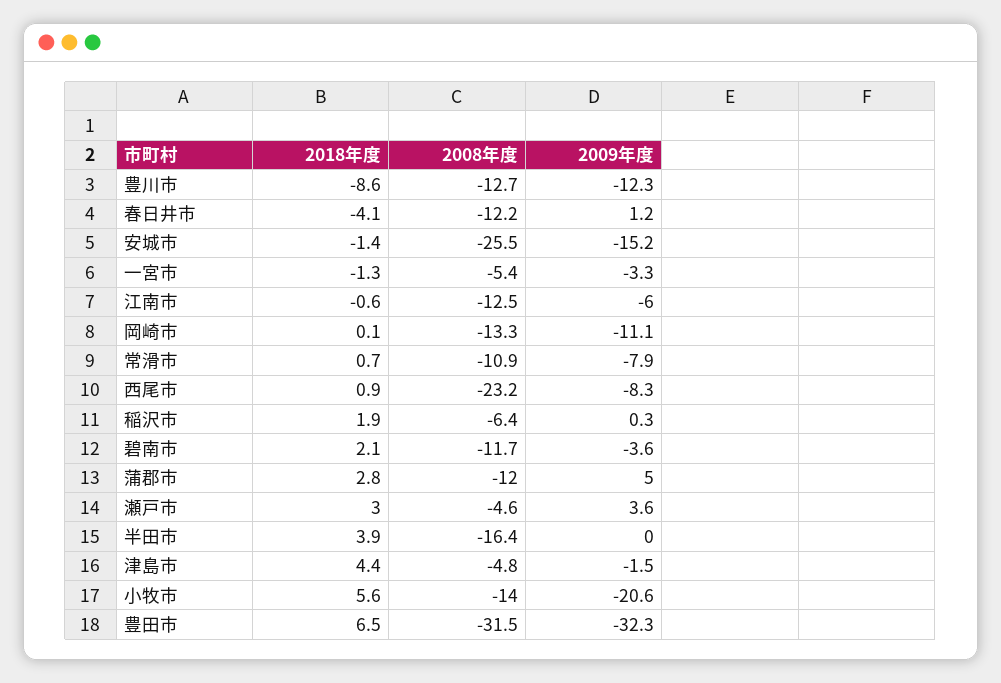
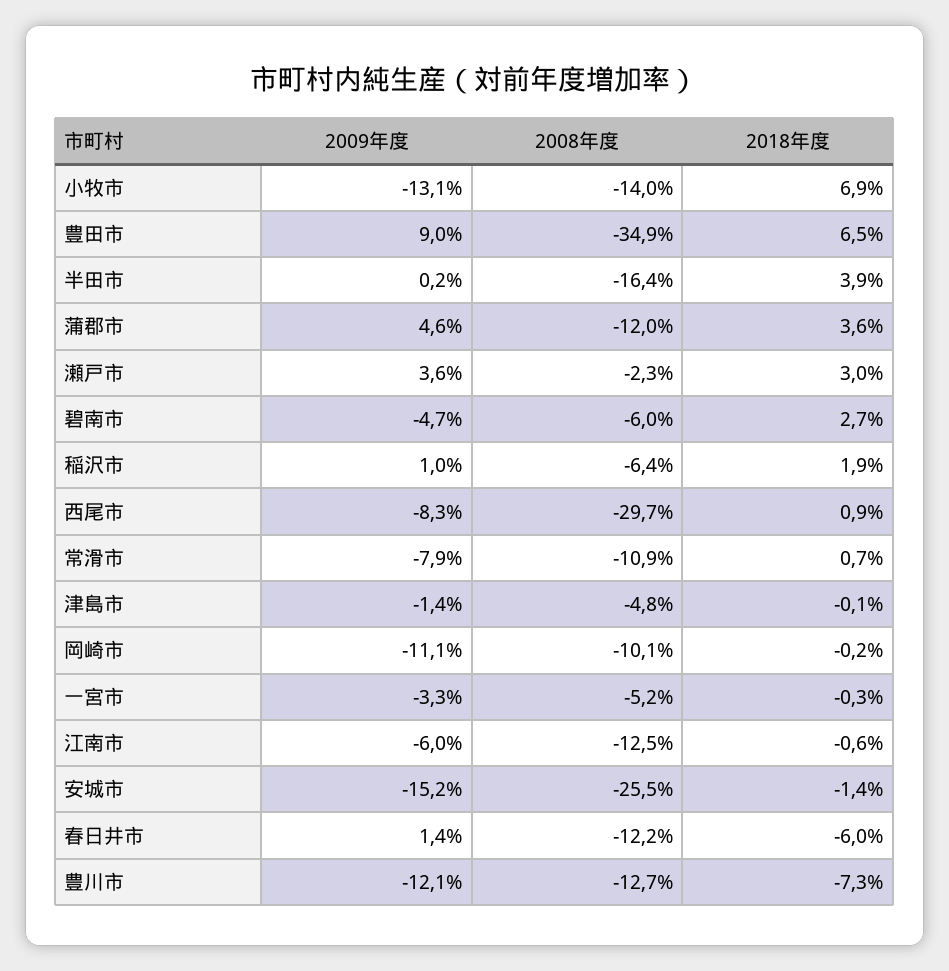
  {
    "2018年度": {
-     "豊川市": -8.6,
+     "豊川市": -7.3,
-     "春日井市": -4.1,
+     "春日井市": -6,
      "安城市": -1.4,
-     "一宮市": -1.3,
+     "一宮市": -0.3,
      "江南市": -0.6,
-     "岡崎市": 0.1,
+     "岡崎市": -0.2,
      "常滑市": 0.7,
      "西尾市": 0.9,
      "稲沢市": 1.9,
-     "碧南市": 2.1,
+     "碧南市": 2.7,
-     "蒲郡市": 2.8,
+     "蒲郡市": 3.6,
      "瀬戸市": 3,
      "半田市": 3.9,
-     "津島市": 4.4,
+     "津島市": -0.1,
-     "小牧市": 5.6,
+     "小牧市": 6.9,
      "豊田市": 6.5
    },
    "2008年度": {
      "豊川市": -12.7,
      "春日井市": -12.2,
      "安城市": -25.5,
-     "一宮市": -5.4,
+     "一宮市": -5.2,
      "江南市": -12.5,
-     "岡崎市": -13.3,
+     "岡崎市": -10.1,
      "常滑市": -10.9,
-     "西尾市": -23.2,
+     "西尾市": -29.7,
      "稲沢市": -6.4,
-     "碧南市": -11.7,
+     "碧南市": -6,
      "蒲郡市": -12,
-     "瀬戸市": -4.6,
+     "瀬戸市": -2.3,
      "半田市": -16.4,
      "津島市": -4.8,
      "小牧市": -14,
-     "豊田市": -31.5
+     "豊田市": -34.9
    },
    "2009年度": {
-     "豊川市": -12.3,
+     "豊川市": -12.1,
-     "春日井市": 1.2,
+     "春日井市": 1.4,
      "安城市": -15.2,
      "一宮市": -3.3,
      "江南市": -6,
      "岡崎市": -11.1,
      "常滑市": -7.9,
      "西尾市": -8.3,
-     "稲沢市": 0.3,
+     "稲沢市": 1,
-     "碧南市": -3.6,
+     "碧南市": -4.7,
-     "蒲郡市": 5,
+     "蒲郡市": 4.6,
      "瀬戸市": 3.6,
-     "半田市": 0,
+     "半田市": 0.2,
-     "津島市": -1.5,
+     "津島市": -1.4,
-     "小牧市": -20.6,
+     "小牧市": -13.1,
-     "豊田市": -32.3
+     "豊田市": 9
    }
  }

